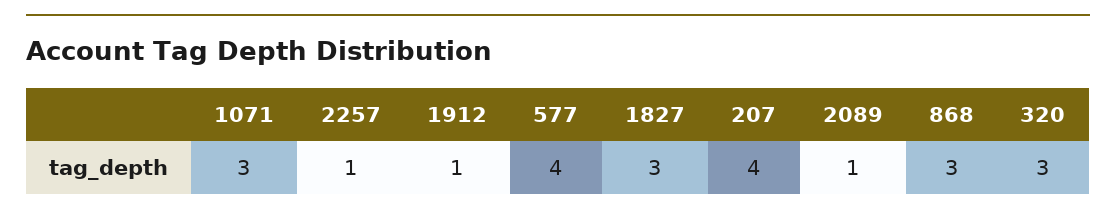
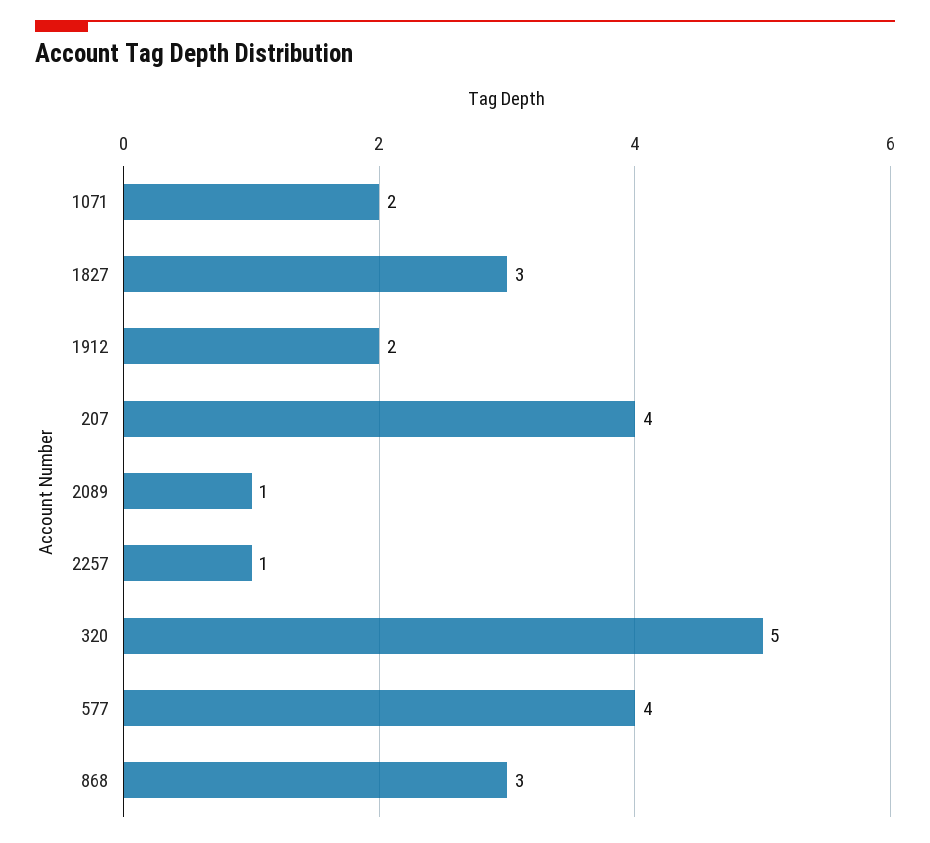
  {
-   "1071": 3,
+   "1071": 2,
    "2257": 1,
-   "1912": 1,
+   "1912": 2,
    "577": 4,
    "1827": 3,
    "207": 4,
    "2089": 1,
    "868": 3,
-   "320": 3
+   "320": 5
  }

